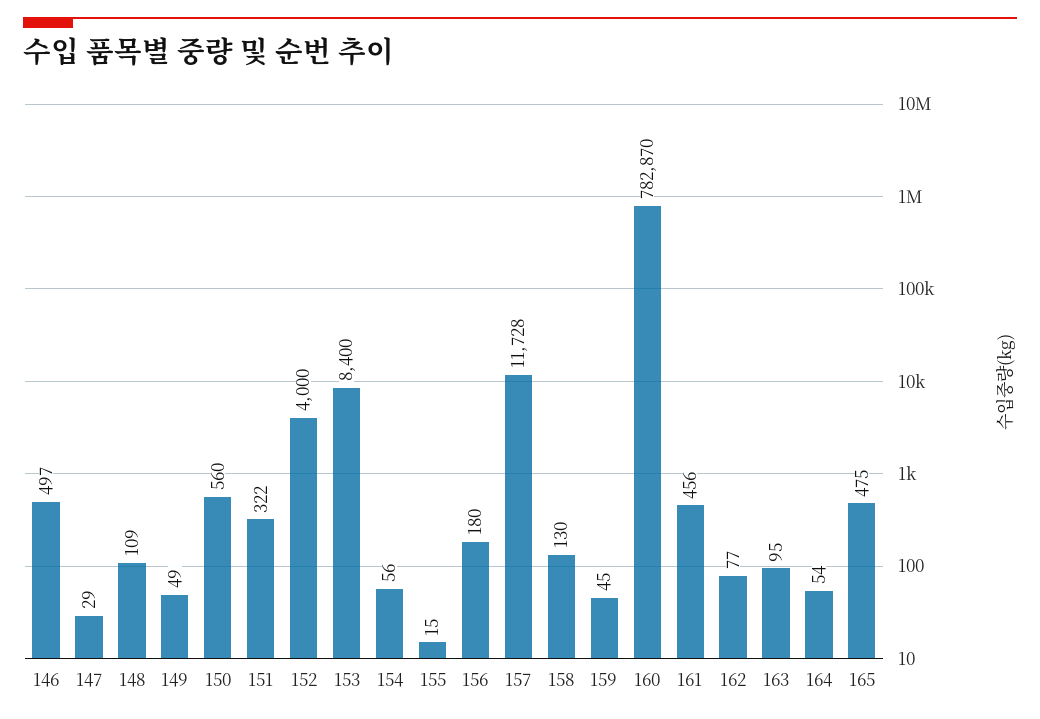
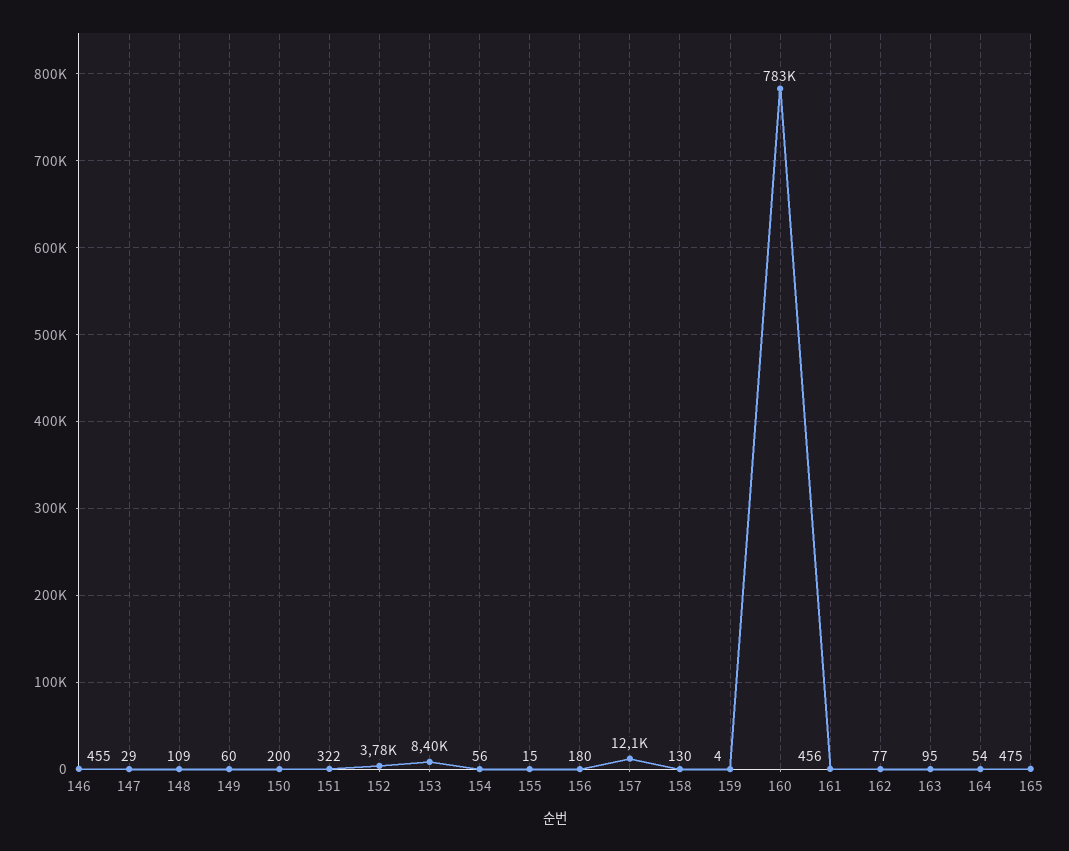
  {
-   "146": 497,
+   "146": 455,
    "147": 29,
    "148": 109,
-   "149": 49,
+   "149": 60,
-   "150": 560,
+   "150": 200,
    "151": 322,
-   "152": 4000,
+   "152": 3780,
    "153": 8400,
    "154": 56,
    "155": 15,
    "156": 180,
-   "157": 11728,
+   "157": 12100,
    "158": 130,
-   "159": 45,
+   "159": 4,
    "160": 782870,
    "161": 456,
    "162": 77,
    "163": 95,
    "164": 54,
    "165": 475
  }

